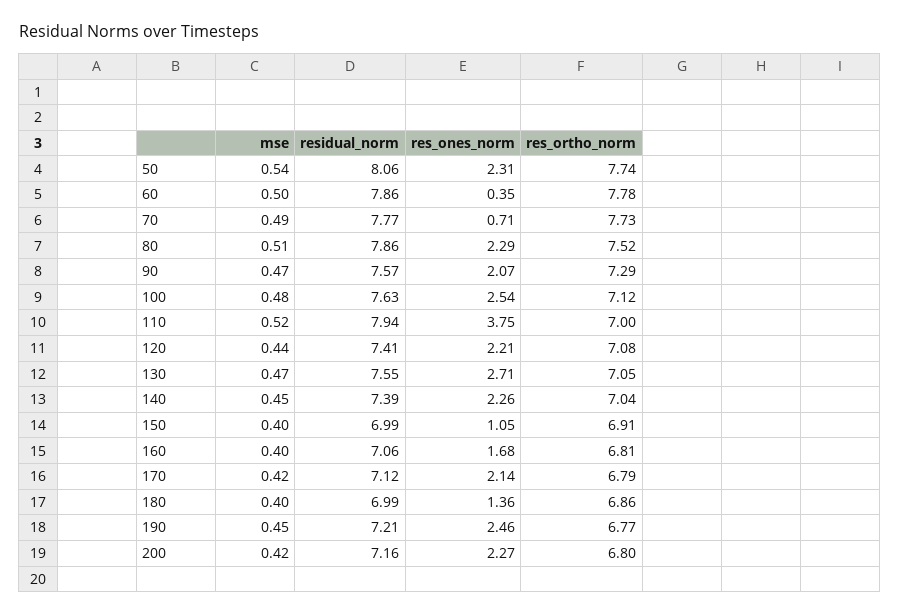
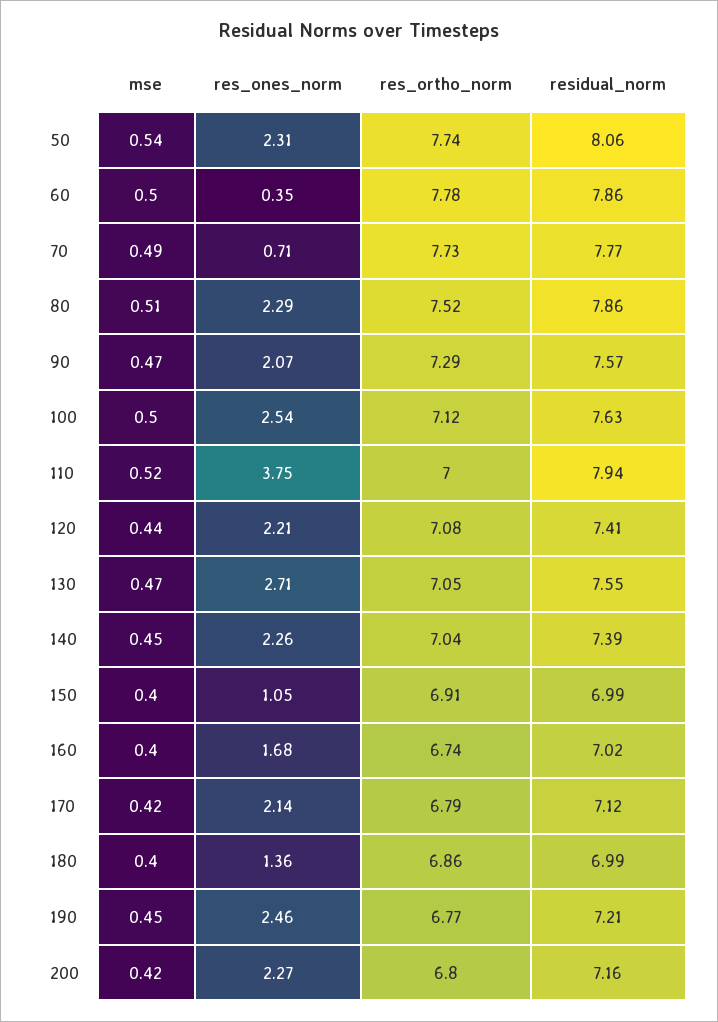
  {
    "mse": {
      "50": 0.54,
      "60": 0.5,
      "70": 0.49,
      "80": 0.51,
      "90": 0.47,
-     "100": 0.48,
+     "100": 0.5,
      "110": 0.52,
      "120": 0.44,
      "130": 0.47,
      "140": 0.45,
      "150": 0.4,
      "160": 0.4,
      "170": 0.42,
      "180": 0.4,
      "190": 0.45,
      "200": 0.42
    },
    "residual_norm": {
      "50": 8.06,
      "60": 7.86,
      "70": 7.77,
      "80": 7.86,
      "90": 7.57,
      "100": 7.63,
      "110": 7.94,
      "120": 7.41,
      "130": 7.55,
      "140": 7.39,
      "150": 6.99,
-     "160": 7.06,
+     "160": 7.02,
      "170": 7.12,
      "180": 6.99,
      "190": 7.21,
      "200": 7.16
    },
    "res_ones_norm": {
      "50": 2.31,
      "60": 0.35,
      "70": 0.71,
      "80": 2.29,
      "90": 2.07,
      "100": 2.54,
      "110": 3.75,
      "120": 2.21,
      "130": 2.71,
      "140": 2.26,
      "150": 1.05,
      "160": 1.68,
      "170": 2.14,
      "180": 1.36,
      "190": 2.46,
      "200": 2.27
    },
    "res_ortho_norm": {
      "50": 7.74,
      "60": 7.78,
      "70": 7.73,
      "80": 7.52,
      "90": 7.29,
      "100": 7.12,
      "110": 7,
      "120": 7.08,
      "130": 7.05,
      "140": 7.04,
      "150": 6.91,
-     "160": 6.81,
+     "160": 6.74,
      "170": 6.79,
      "180": 6.86,
      "190": 6.77,
      "200": 6.8
    }
  }

